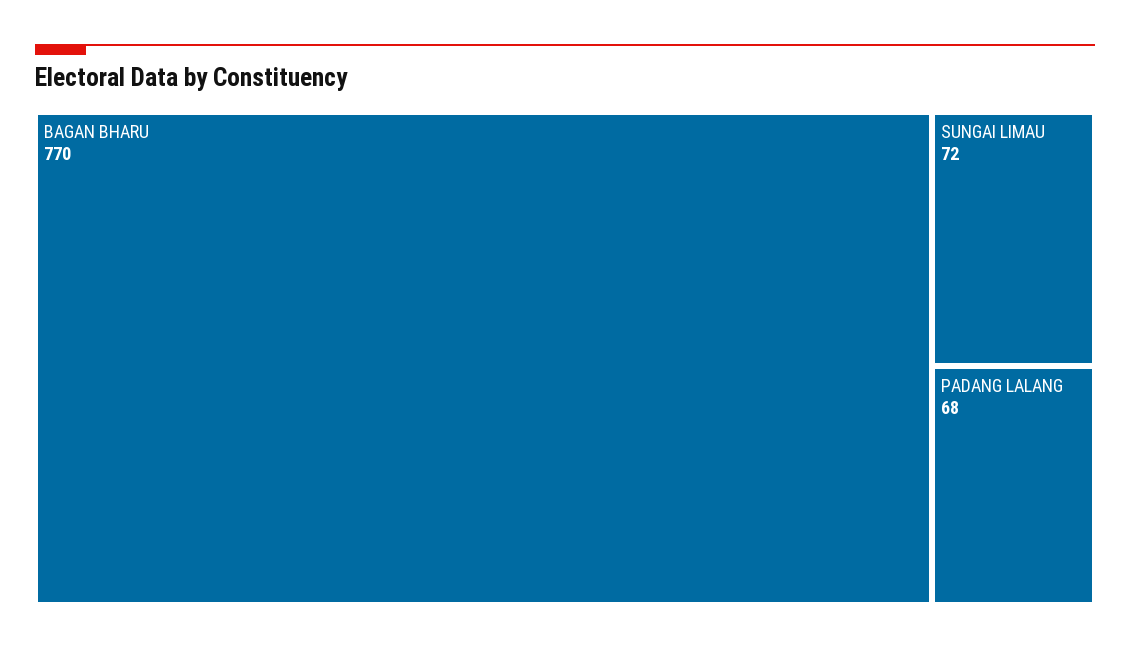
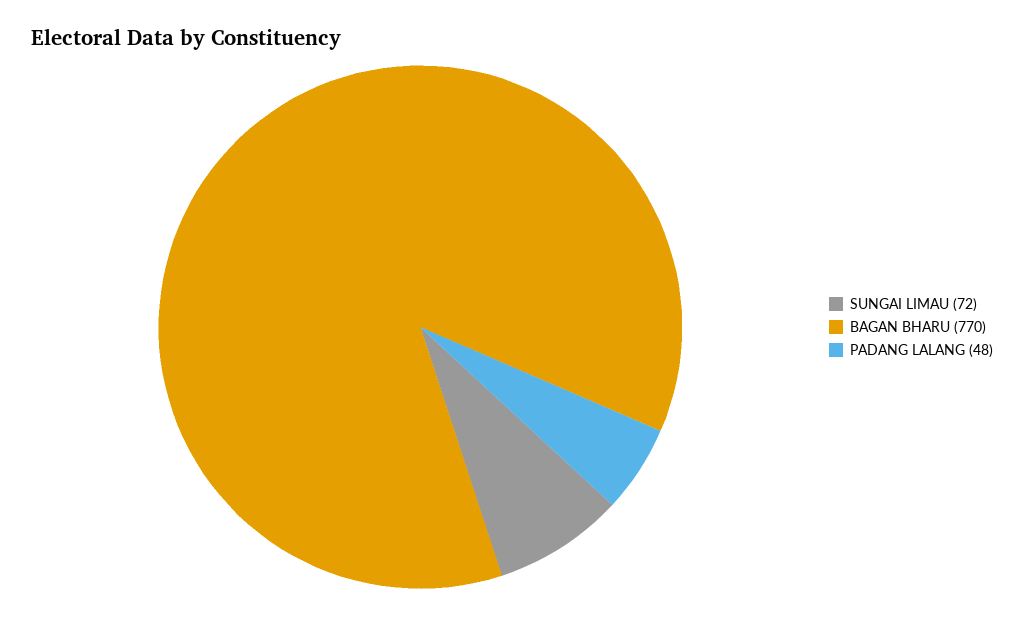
  {
    "BAGAN BHARU": 770,
    "SUNGAI LIMAU": 72,
-   "PADANG LALANG": 68
+   "PADANG LALANG": 48
  }

